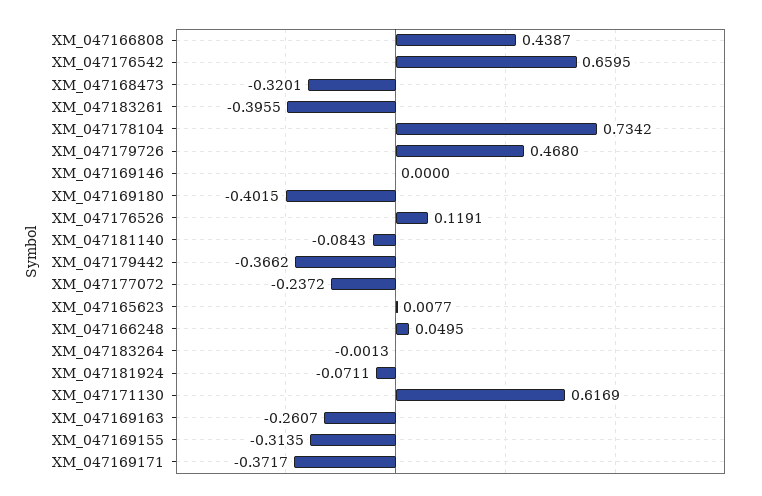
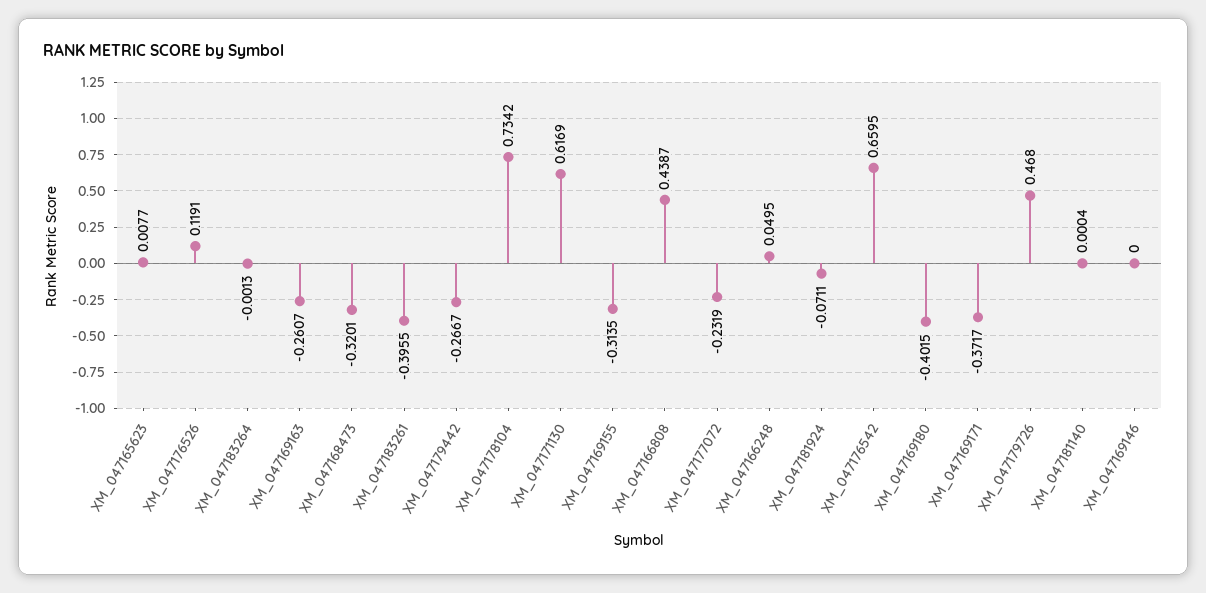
  {
    "XM_047166808": 0.4387,
    "XM_047176542": 0.6595,
    "XM_047168473": -0.3201,
    "XM_047183261": -0.3955,
    "XM_047178104": 0.7342,
    "XM_047179726": 0.468,
    "XM_047169146": 0,
    "XM_047169180": -0.4015,
    "XM_047176526": 0.1191,
-   "XM_047181140": -0.0843,
+   "XM_047181140": 0.0004,
-   "XM_047179442": -0.3662,
+   "XM_047179442": -0.2667,
-   "XM_047177072": -0.2372,
+   "XM_047177072": -0.2319,
    "XM_047165623": 0.0077,
    "XM_047166248": 0.0495,
    "XM_047183264": -0.0013,
    "XM_047181924": -0.0711,
    "XM_047171130": 0.6169,
    "XM_047169163": -0.2607,
    "XM_047169155": -0.3135,
    "XM_047169171": -0.3717
  }

